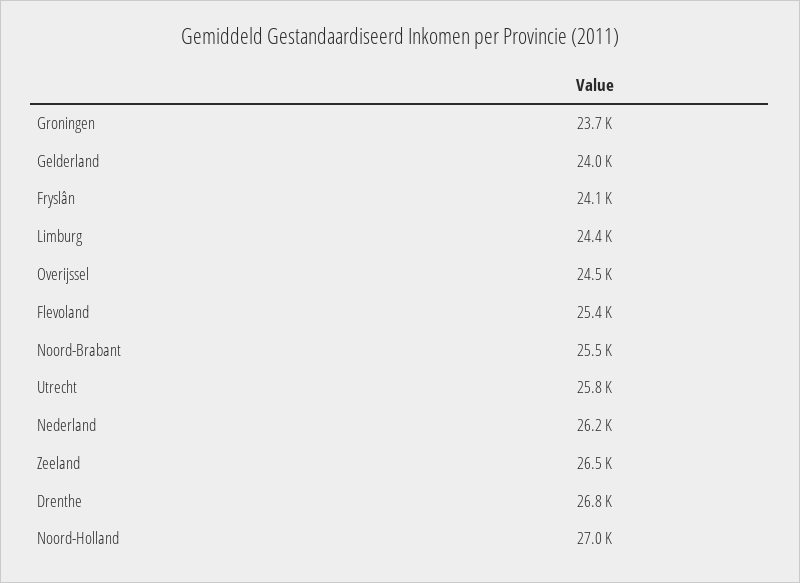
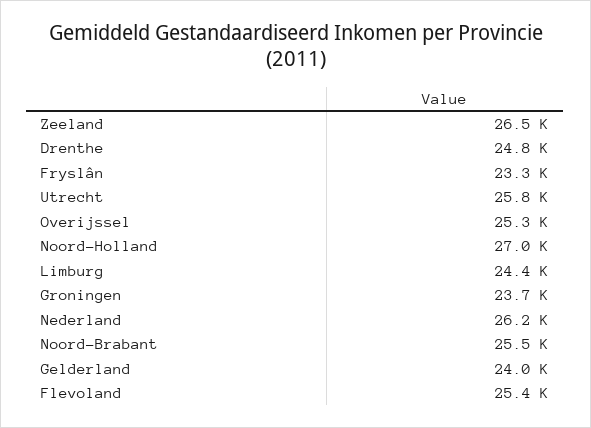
  {
    "Groningen": 23700,
    "Gelderland": 24000,
-   "Fryslân": 24100,
+   "Fryslân": 23300,
    "Limburg": 24400,
-   "Overijssel": 24500,
+   "Overijssel": 25300,
    "Flevoland": 25400,
    "Noord-Brabant": 25500,
    "Utrecht": 25800,
    "Nederland": 26200,
    "Zeeland": 26500,
-   "Drenthe": 26800,
+   "Drenthe": 24800,
    "Noord-Holland": 27000
  }

